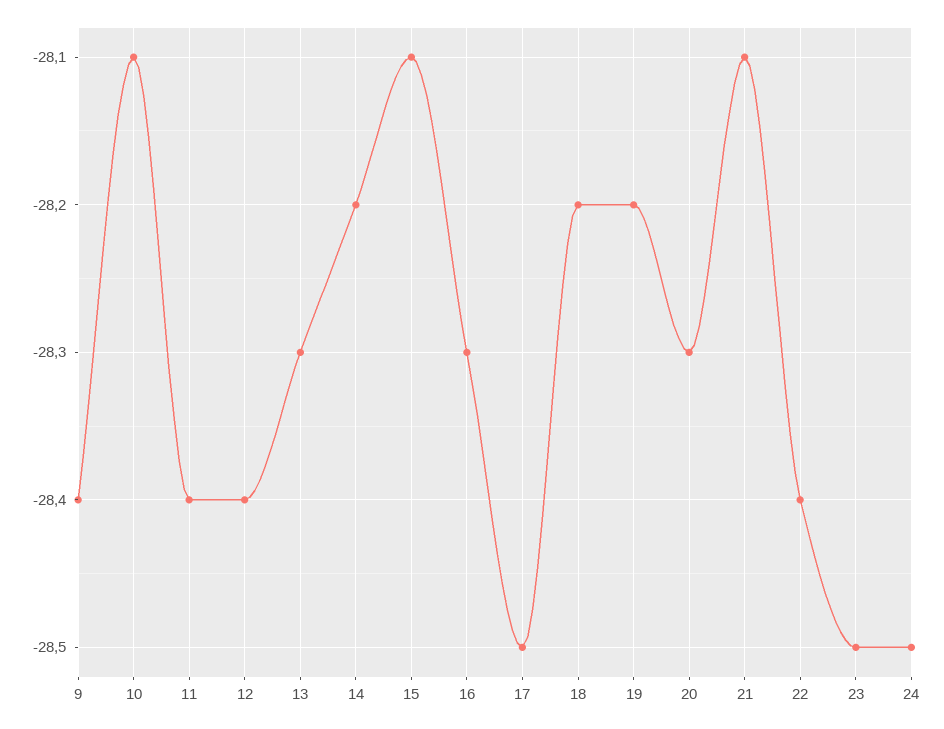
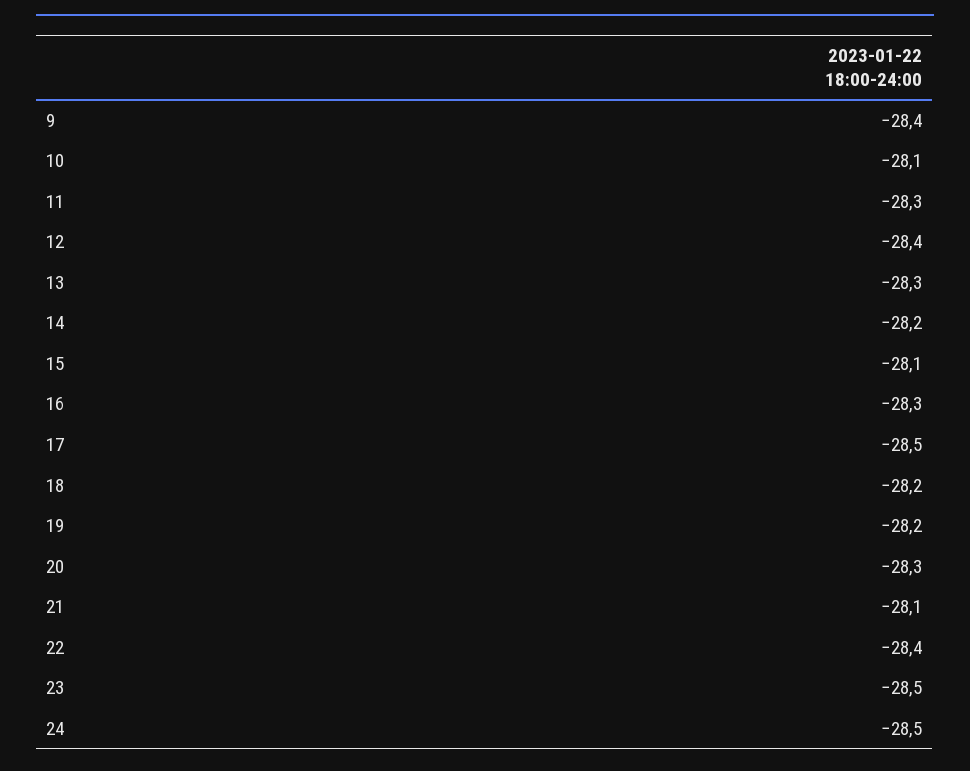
  {
    "9": -28.4,
    "10": -28.1,
-   "11": -28.4,
+   "11": -28.3,
    "12": -28.4,
    "13": -28.3,
    "14": -28.2,
    "15": -28.1,
    "16": -28.3,
    "17": -28.5,
    "18": -28.2,
    "19": -28.2,
    "20": -28.3,
    "21": -28.1,
    "22": -28.4,
    "23": -28.5,
    "24": -28.5
  }

